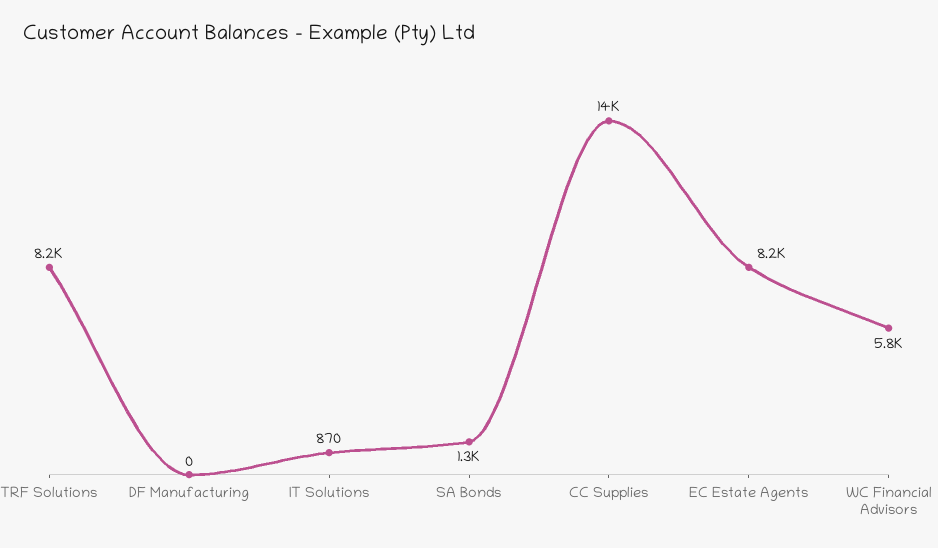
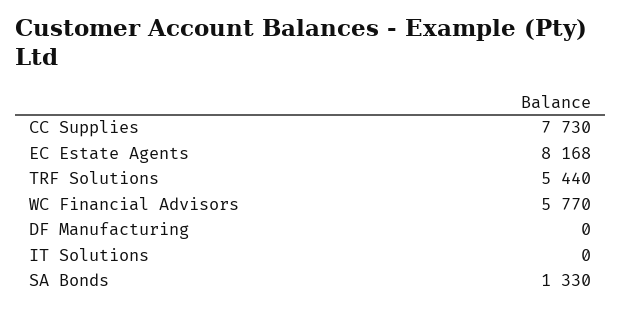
  {
-   "TRF Solutions": 8200,
+   "TRF Solutions": 5440,
    "DF Manufacturing": 0,
-   "IT Solutions": 870,
+   "IT Solutions": 0,
    "SA Bonds": 1330,
-   "CC Supplies": 14000,
+   "CC Supplies": 7730,
    "EC Estate Agents": 8168,
    "WC Financial Advisors": 5770
  }

